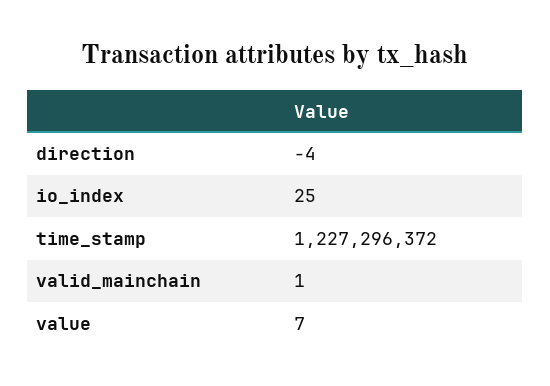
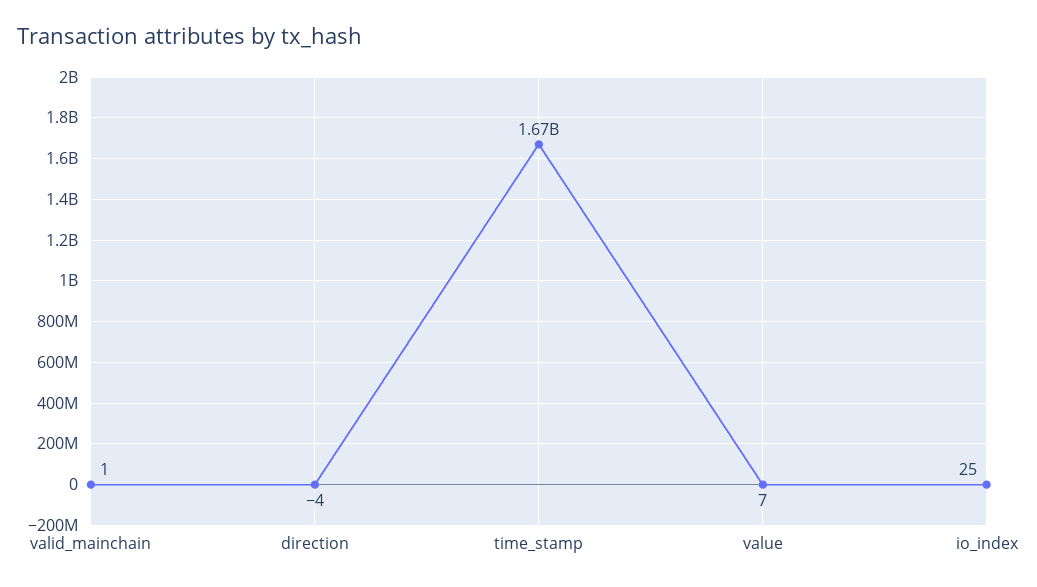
  {
    "direction": -4,
    "io_index": 25,
-   "time_stamp": 1227296372,
+   "time_stamp": 1670000000,
    "valid_mainchain": 1,
    "value": 7
  }

